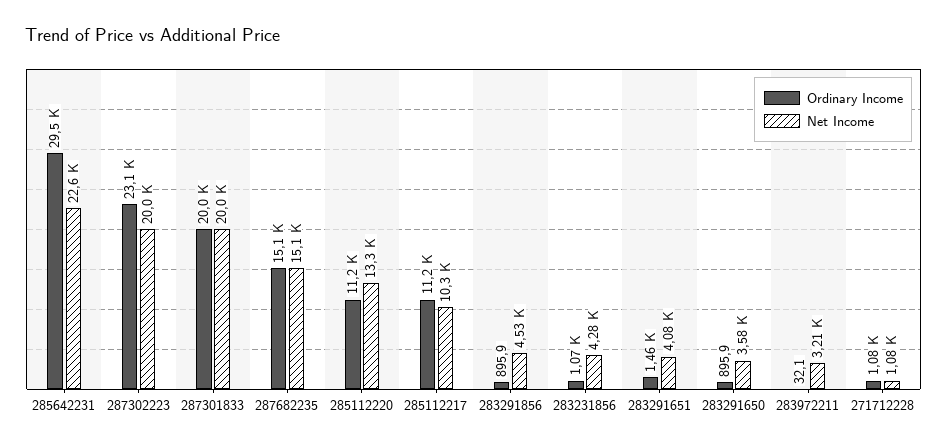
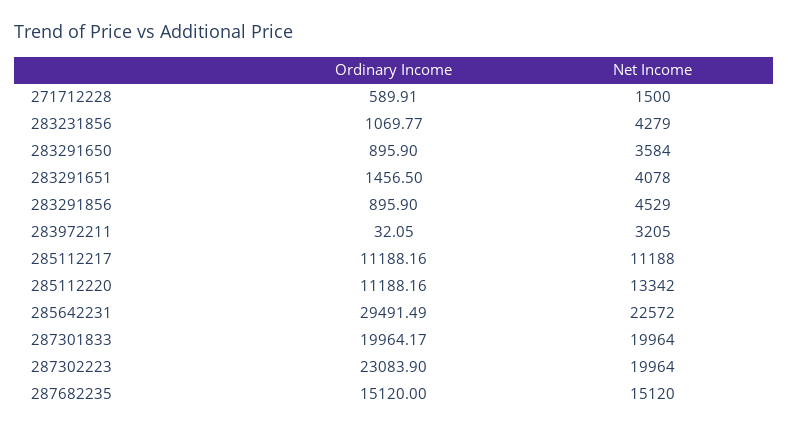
  {
    "Ordinary Income": {
      "285642231": 29491.49,
      "287302223": 23083.9,
      "287301833": 19964.17,
      "287682235": 15120,
      "285112220": 11188.16,
      "285112217": 11188.16,
      "283291856": 895.9,
      "283231856": 1069.77,
      "283291651": 1456.5,
      "283291650": 895.9,
      "283972211": 32.05,
-     "271712228": 1080
+     "271712228": 589.91
    },
    "Net Income": {
      "285642231": 22572,
      "287302223": 19964,
      "287301833": 19964,
      "287682235": 15120,
      "285112220": 13342,
-     "285112217": 10300,
+     "285112217": 11188,
      "283291856": 4529,
      "283231856": 4279,
      "283291651": 4078,
      "283291650": 3584,
      "283972211": 3205,
-     "271712228": 1080
+     "271712228": 1500
    }
  }

